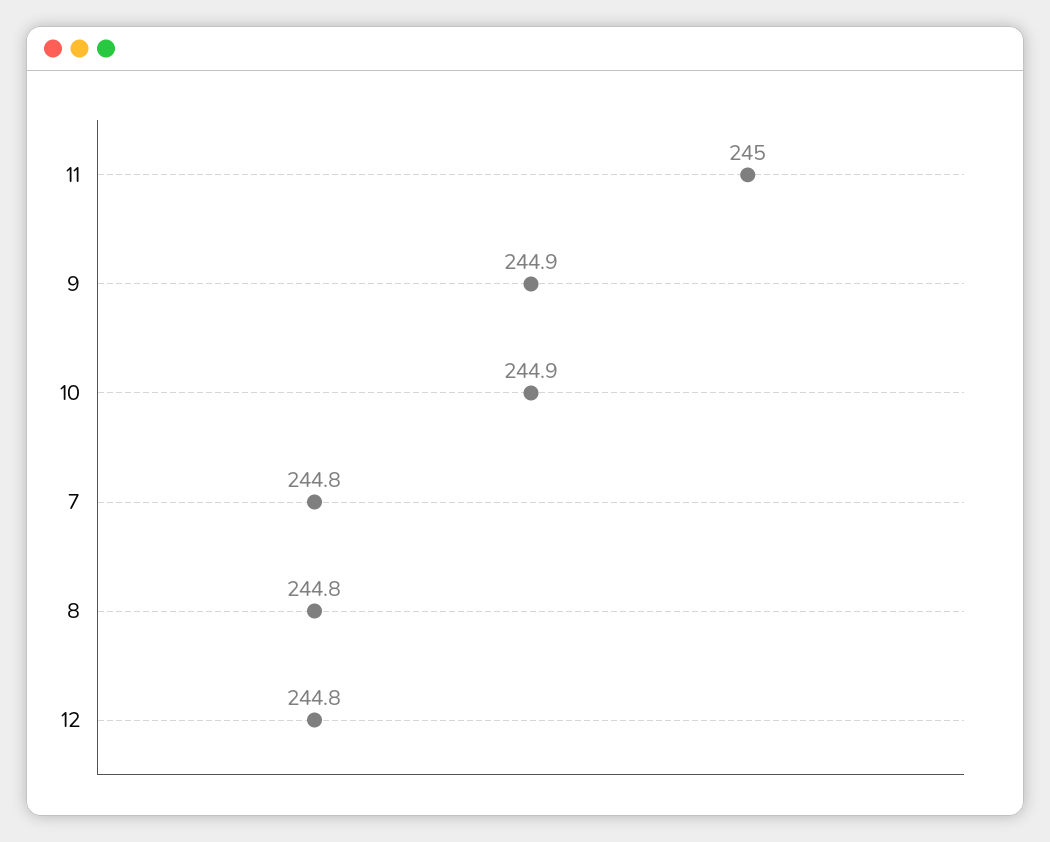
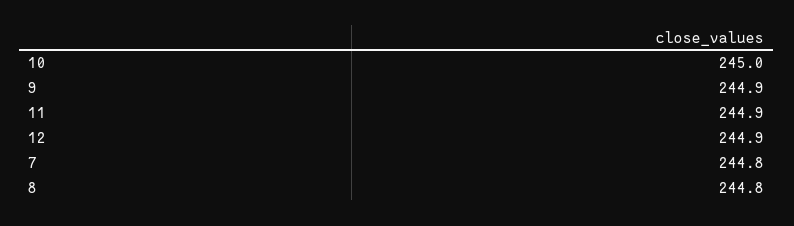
  {
-   "11": 245,
+   "11": 244.9,
    "9": 244.9,
-   "10": 244.9,
+   "10": 245,
    "7": 244.8,
    "8": 244.8,
-   "12": 244.8
+   "12": 244.9
  }

